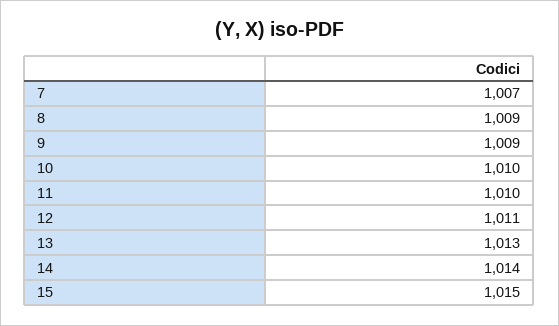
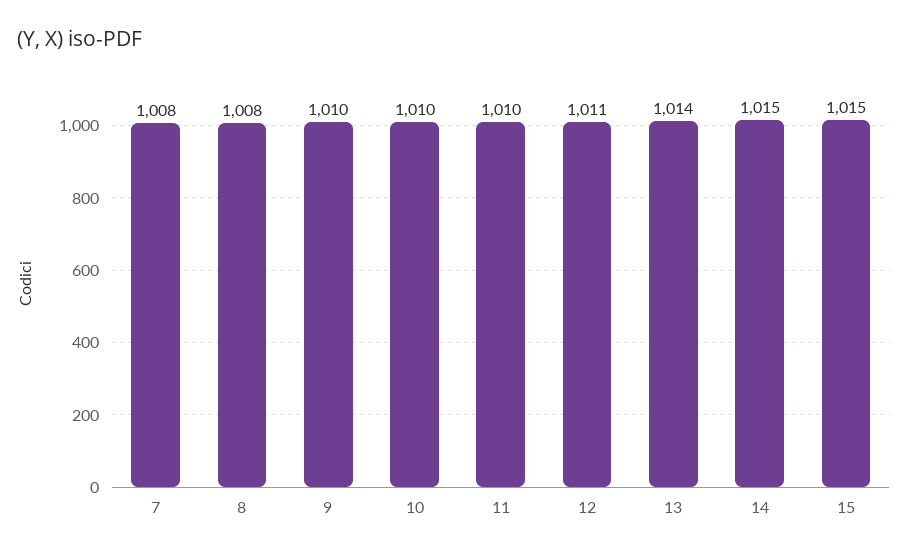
  {
-   "7": 1007,
+   "7": 1008,
-   "8": 1009,
+   "8": 1008,
-   "9": 1009,
+   "9": 1010,
    "10": 1010,
    "11": 1010,
    "12": 1011,
-   "13": 1013,
+   "13": 1014,
-   "14": 1014,
+   "14": 1015,
    "15": 1015
  }

